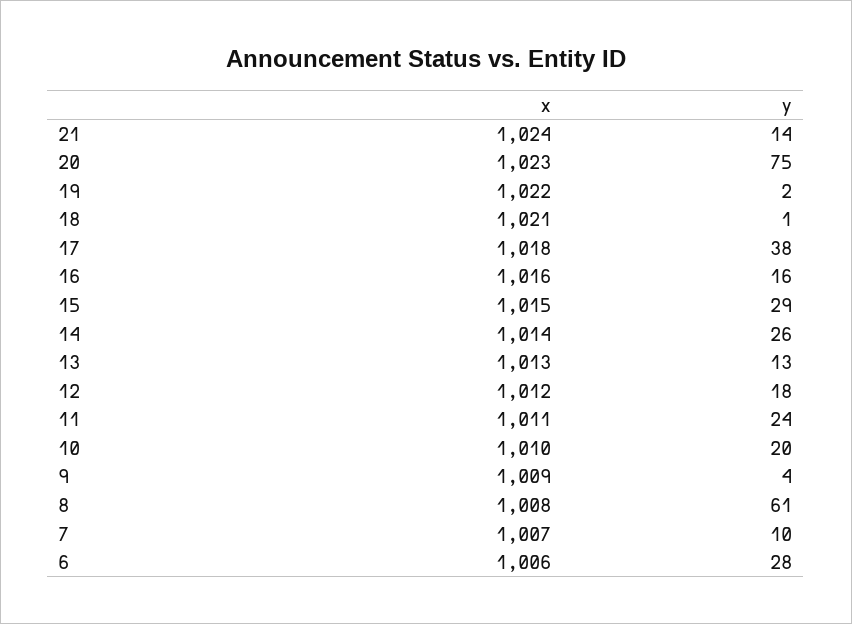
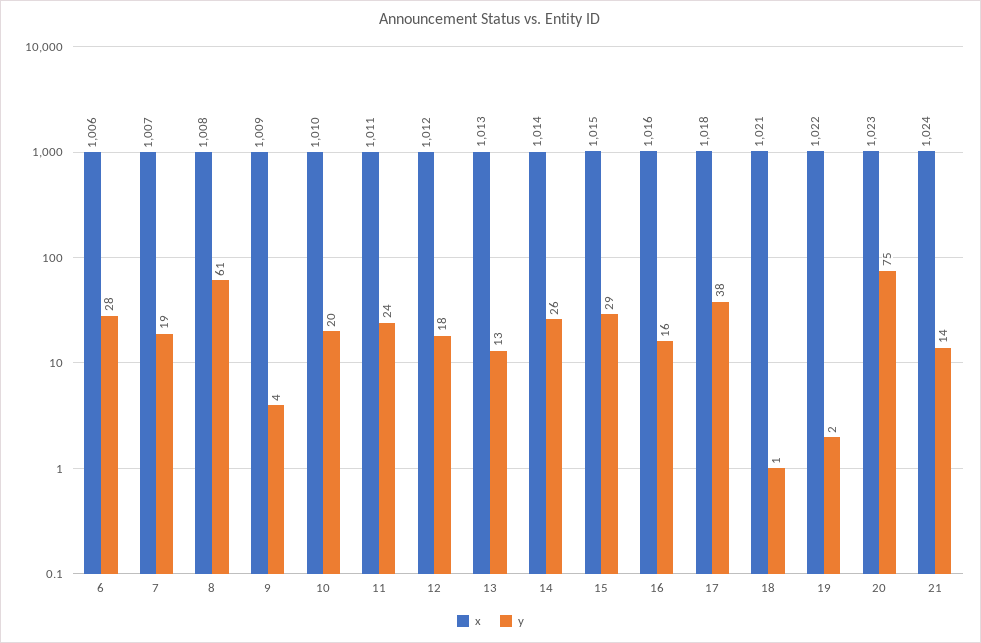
  {
    "x": {
      "21": 1024,
      "20": 1023,
      "19": 1022,
      "18": 1021,
      "17": 1018,
      "16": 1016,
      "15": 1015,
      "14": 1014,
      "13": 1013,
      "12": 1012,
      "11": 1011,
      "10": 1010,
      "9": 1009,
      "8": 1008,
      "7": 1007,
      "6": 1006
    },
    "y": {
      "21": 14,
      "20": 75,
      "19": 2,
      "18": 1,
      "17": 38,
      "16": 16,
      "15": 29,
      "14": 26,
      "13": 13,
      "12": 18,
      "11": 24,
      "10": 20,
      "9": 4,
      "8": 61,
-     "7": 10,
+     "7": 19,
      "6": 28
    }
  }

